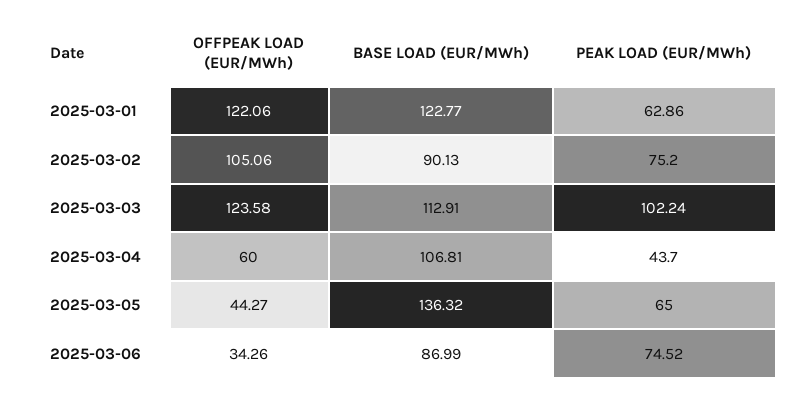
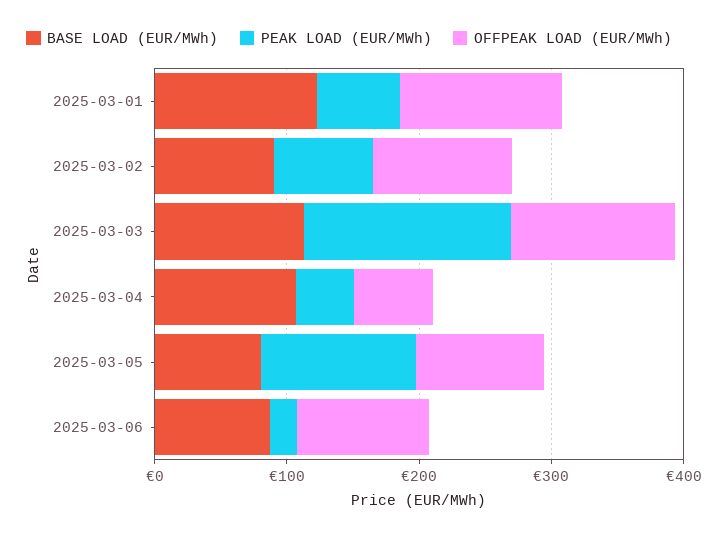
  {
    "OFFPEAK LOAD (EUR/MWh)": {
      "2025-03-01": 122.06,
      "2025-03-02": 105.06,
      "2025-03-03": 123.58,
      "2025-03-04": 60,
-     "2025-03-05": 44.27,
+     "2025-03-05": 100,
-     "2025-03-06": 34.26
+     "2025-03-06": 100
    },
    "BASE LOAD (EUR/MWh)": {
      "2025-03-01": 122.77,
      "2025-03-02": 90.13,
      "2025-03-03": 112.91,
      "2025-03-04": 106.81,
-     "2025-03-05": 136.32,
+     "2025-03-05": 80,
      "2025-03-06": 86.99
    },
    "PEAK LOAD (EUR/MWh)": {
      "2025-03-01": 62.86,
      "2025-03-02": 75.2,
-     "2025-03-03": 102.24,
+     "2025-03-03": 160,
      "2025-03-04": 43.7,
-     "2025-03-05": 65,
+     "2025-03-05": 120,
-     "2025-03-06": 74.52
+     "2025-03-06": 20
    }
  }

